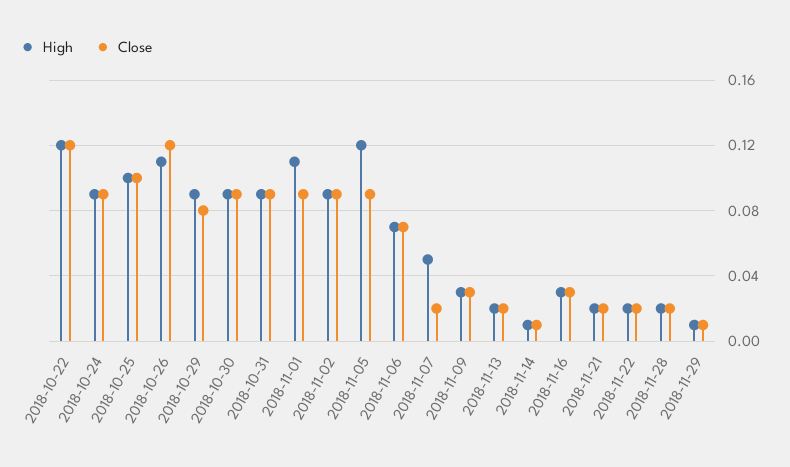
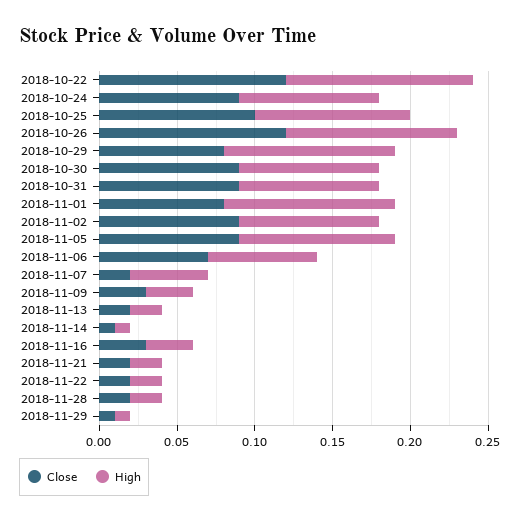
  {
    "High": {
      "2018-10-22": 0.12,
      "2018-10-24": 0.09,
      "2018-10-25": 0.1,
      "2018-10-26": 0.11,
-     "2018-10-29": 0.09,
+     "2018-10-29": 0.11,
      "2018-10-30": 0.09,
      "2018-10-31": 0.09,
      "2018-11-01": 0.11,
      "2018-11-02": 0.09,
-     "2018-11-05": 0.12,
+     "2018-11-05": 0.1,
      "2018-11-06": 0.07,
      "2018-11-07": 0.05,
      "2018-11-09": 0.03,
      "2018-11-13": 0.02,
      "2018-11-14": 0.01,
      "2018-11-16": 0.03,
      "2018-11-21": 0.02,
      "2018-11-22": 0.02,
      "2018-11-28": 0.02,
      "2018-11-29": 0.01
    },
    "Close": {
      "2018-10-22": 0.12,
      "2018-10-24": 0.09,
      "2018-10-25": 0.1,
      "2018-10-26": 0.12,
      "2018-10-29": 0.08,
      "2018-10-30": 0.09,
      "2018-10-31": 0.09,
-     "2018-11-01": 0.09,
+     "2018-11-01": 0.08,
      "2018-11-02": 0.09,
      "2018-11-05": 0.09,
      "2018-11-06": 0.07,
      "2018-11-07": 0.02,
      "2018-11-09": 0.03,
      "2018-11-13": 0.02,
      "2018-11-14": 0.01,
      "2018-11-16": 0.03,
      "2018-11-21": 0.02,
      "2018-11-22": 0.02,
      "2018-11-28": 0.02,
      "2018-11-29": 0.01
    }
  }

